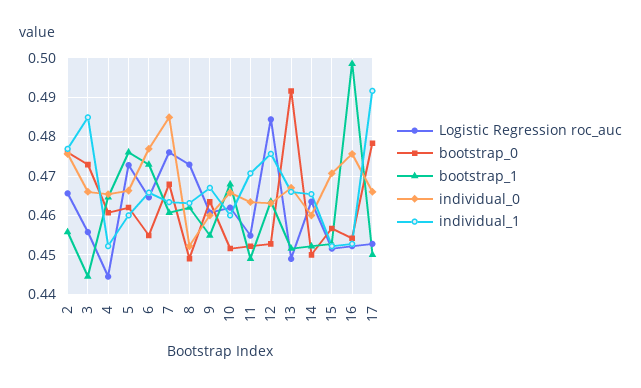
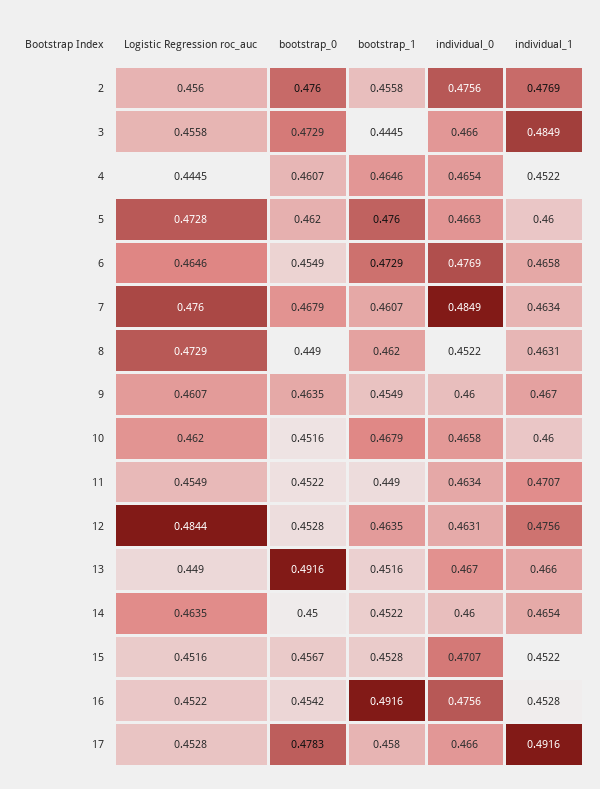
  {
    "Logistic Regression roc_auc": {
-     "2": 0.466,
+     "2": 0.456,
      "3": 0.4558,
      "4": 0.4445,
      "5": 0.4728,
      "6": 0.4646,
      "7": 0.476,
      "8": 0.4729,
      "9": 0.4607,
      "10": 0.462,
      "11": 0.4549,
      "12": 0.4844,
      "13": 0.449,
      "14": 0.4635,
      "15": 0.4516,
      "16": 0.4522,
      "17": 0.4528
    },
    "bootstrap_0": {
      "2": 0.476,
      "3": 0.4729,
      "4": 0.4607,
      "5": 0.462,
      "6": 0.4549,
      "7": 0.4679,
      "8": 0.449,
      "9": 0.4635,
      "10": 0.4516,
      "11": 0.4522,
      "12": 0.4528,
      "13": 0.4916,
      "14": 0.45,
      "15": 0.4567,
      "16": 0.4542,
      "17": 0.4783
    },
    "bootstrap_1": {
      "2": 0.4558,
      "3": 0.4445,
      "4": 0.4646,
      "5": 0.476,
      "6": 0.4729,
      "7": 0.4607,
      "8": 0.462,
      "9": 0.4549,
      "10": 0.4679,
      "11": 0.449,
      "12": 0.4635,
      "13": 0.4516,
      "14": 0.4522,
      "15": 0.4528,
-     "16": 0.498,
+     "16": 0.4916,
-     "17": 0.45
+     "17": 0.458
    },
    "individual_0": {
      "2": 0.4756,
      "3": 0.466,
      "4": 0.4654,
      "5": 0.4663,
      "6": 0.4769,
      "7": 0.4849,
      "8": 0.4522,
      "9": 0.46,
      "10": 0.4658,
      "11": 0.4634,
      "12": 0.4631,
      "13": 0.467,
      "14": 0.46,
      "15": 0.4707,
      "16": 0.4756,
      "17": 0.466
    },
    "individual_1": {
      "2": 0.4769,
      "3": 0.4849,
      "4": 0.4522,
      "5": 0.46,
      "6": 0.4658,
      "7": 0.4634,
      "8": 0.4631,
      "9": 0.467,
      "10": 0.46,
      "11": 0.4707,
      "12": 0.4756,
      "13": 0.466,
      "14": 0.4654,
      "15": 0.4522,
      "16": 0.4528,
      "17": 0.4916
    }
  }

